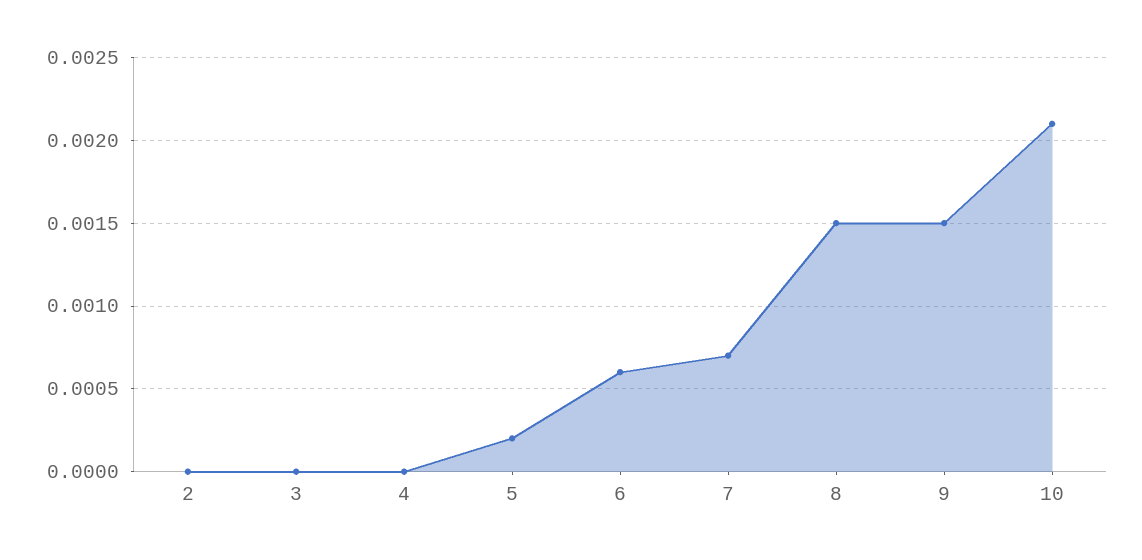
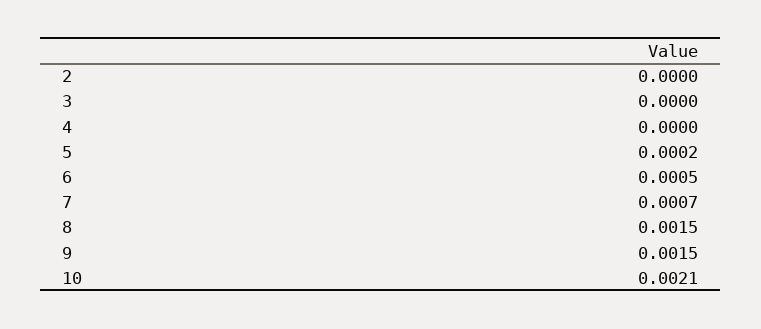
  {
    "2": 0,
    "3": 0,
    "4": 0,
    "5": 0.0002,
-   "6": 0.0006,
+   "6": 0.0005,
    "7": 0.0007,
    "8": 0.0015,
    "9": 0.0015,
    "10": 0.0021
  }

